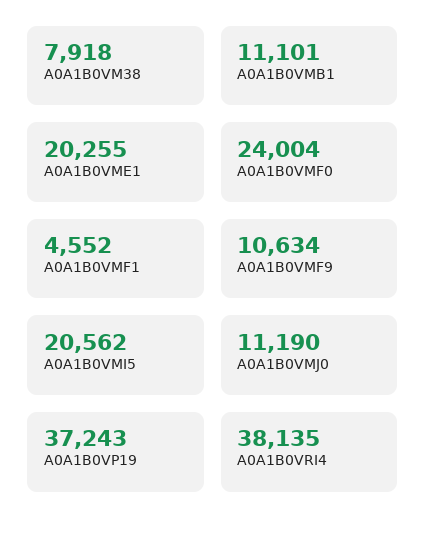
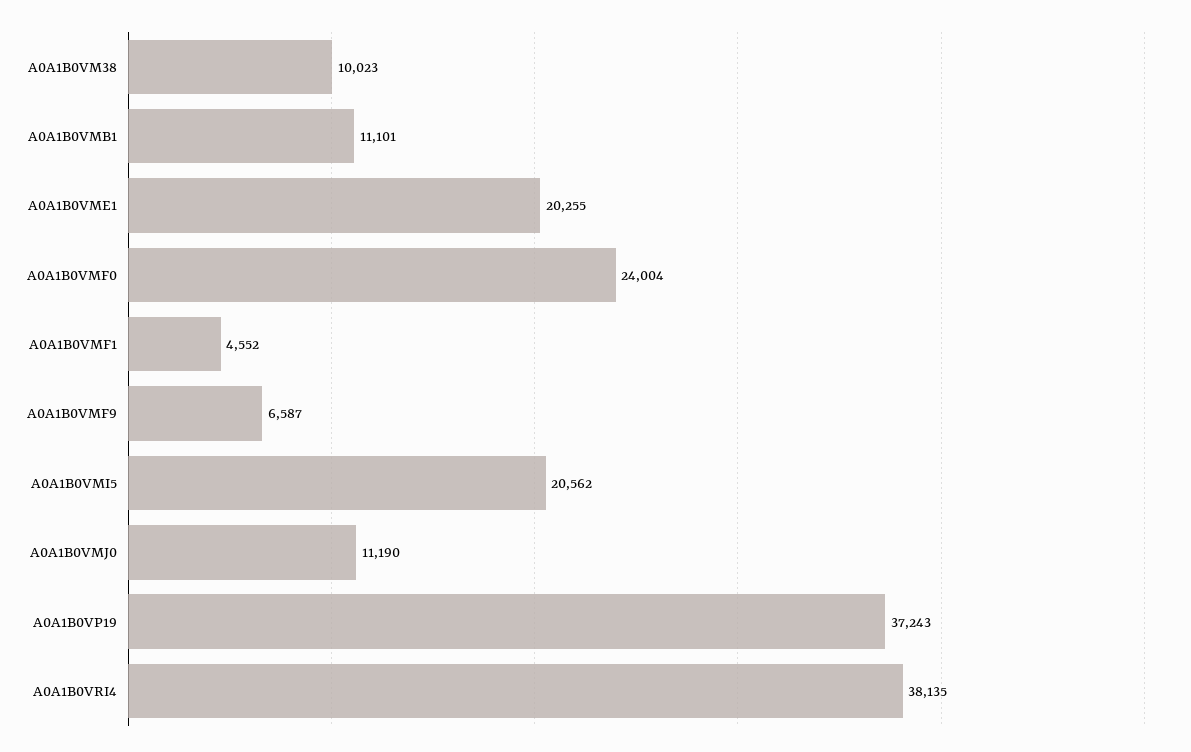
  {
-   "A0A1B0VM38": 7918,
+   "A0A1B0VM38": 10023,
    "A0A1B0VMB1": 11101,
    "A0A1B0VME1": 20255,
    "A0A1B0VMF0": 24004,
    "A0A1B0VMF1": 4552,
-   "A0A1B0VMF9": 10634,
+   "A0A1B0VMF9": 6587,
    "A0A1B0VMI5": 20562,
    "A0A1B0VMJ0": 11190,
    "A0A1B0VP19": 37243,
    "A0A1B0VRI4": 38135
  }

